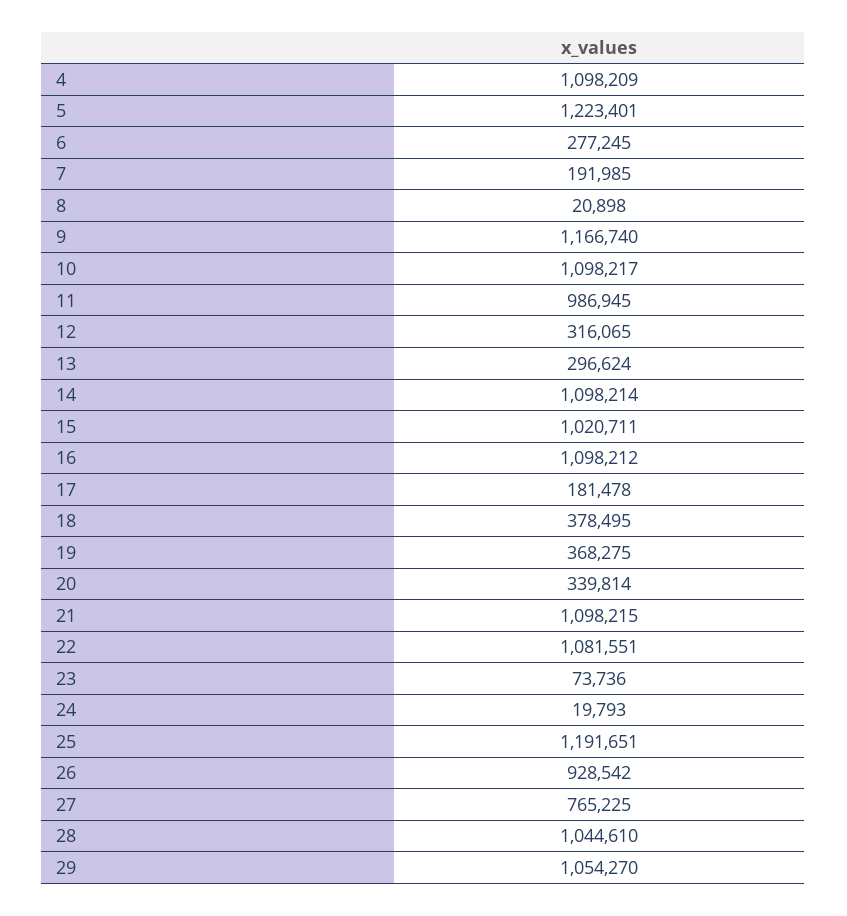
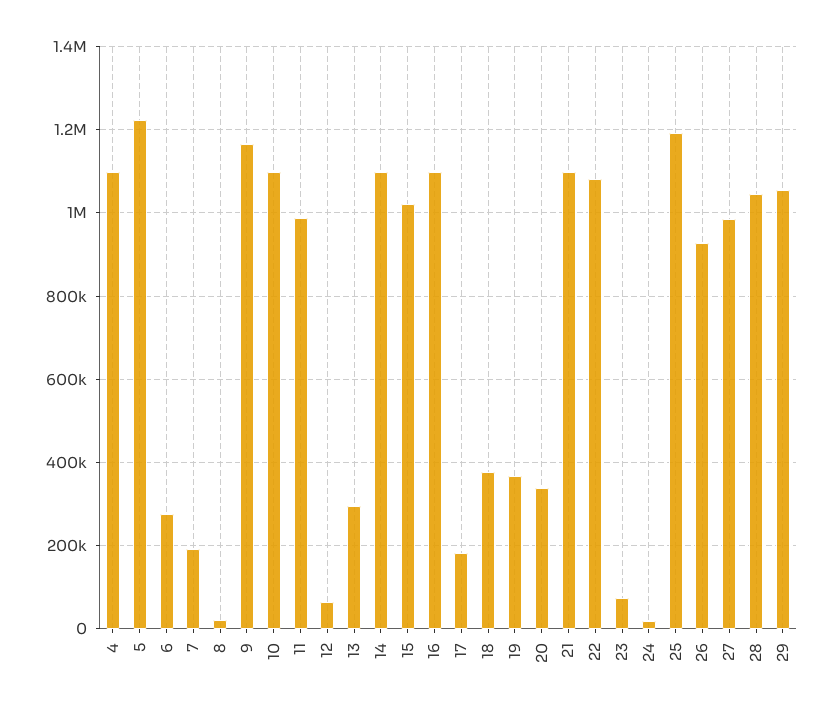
  {
    "4": 1098209,
    "5": 1223401,
    "6": 277245,
    "7": 191985,
    "8": 20898,
    "9": 1166740,
    "10": 1098217,
    "11": 986945,
-   "12": 316065,
+   "12": 60000,
    "13": 296624,
    "14": 1098214,
    "15": 1020711,
    "16": 1098212,
    "17": 181478,
    "18": 378495,
    "19": 368275,
    "20": 339814,
    "21": 1098215,
    "22": 1081551,
    "23": 73736,
    "24": 19793,
    "25": 1191651,
    "26": 928542,
-   "27": 765225,
+   "27": 980000,
    "28": 1044610,
    "29": 1054270
  }

